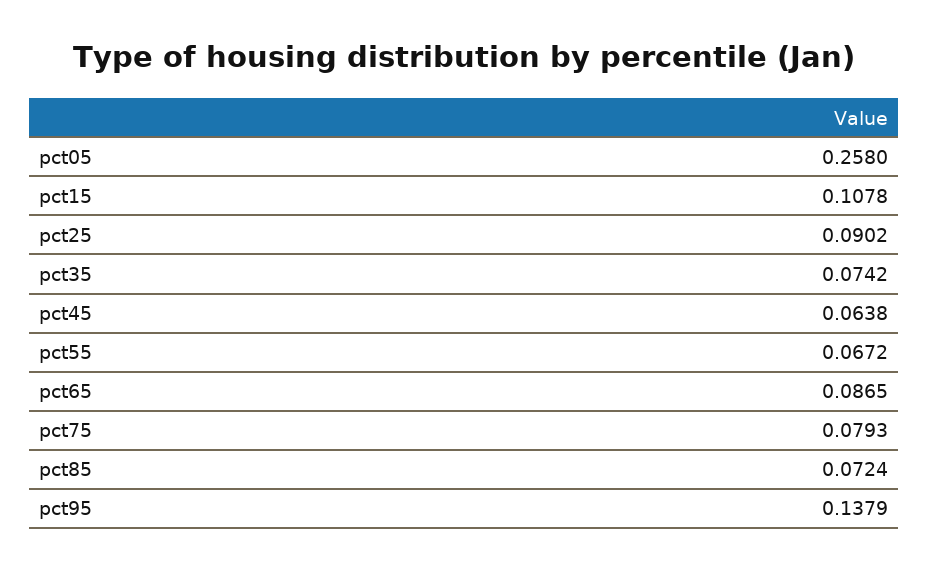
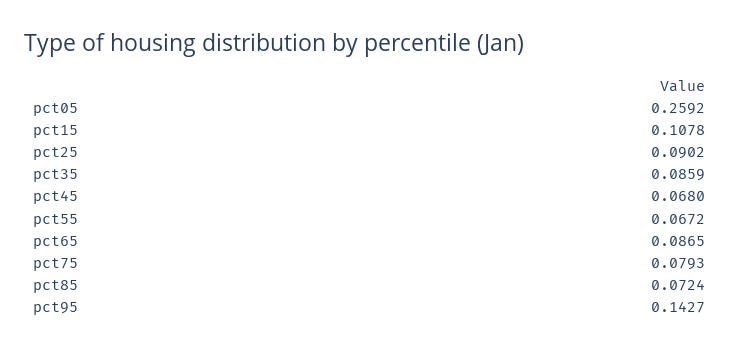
  {
-   "pct05": 0.258,
+   "pct05": 0.2592,
    "pct15": 0.1078,
    "pct25": 0.0902,
-   "pct35": 0.0742,
+   "pct35": 0.0859,
-   "pct45": 0.0638,
+   "pct45": 0.068,
    "pct55": 0.0672,
    "pct65": 0.0865,
    "pct75": 0.0793,
    "pct85": 0.0724,
-   "pct95": 0.1379
+   "pct95": 0.1427
  }

